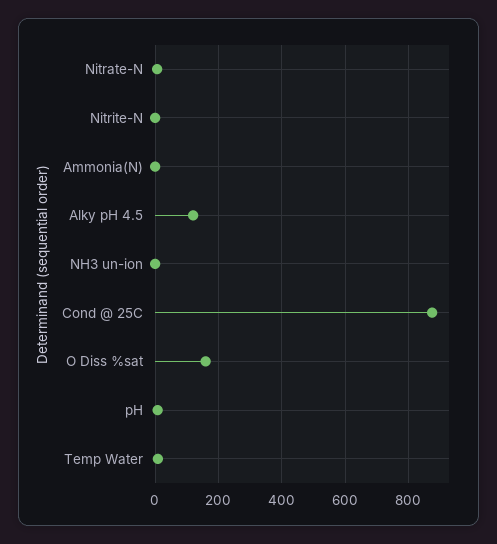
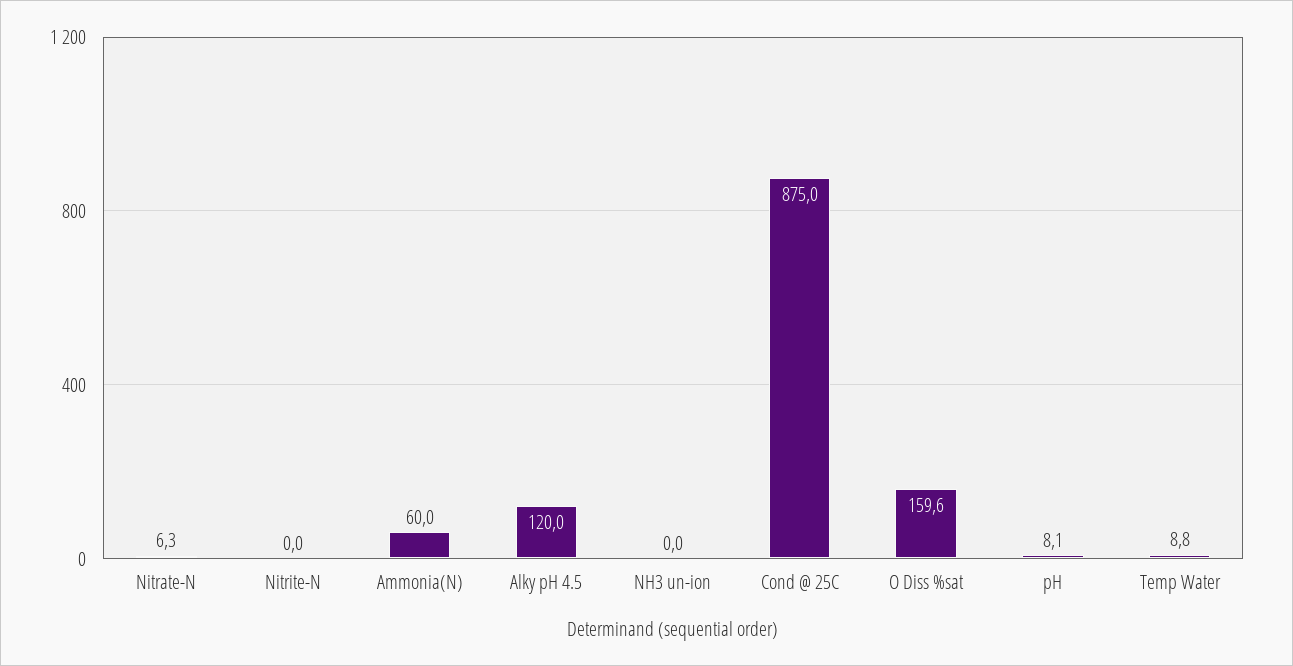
  {
    "Nitrate-N": 6.3,
    "Nitrite-N": 0,
-   "Ammonia(N)": 0,
+   "Ammonia(N)": 60,
    "Alky pH 4.5": 120,
    "NH3 un-ion": 0,
    "Cond @ 25C": 875,
    "O Diss %sat": 159.6,
    "pH": 8.1,
    "Temp Water": 8.8
  }

